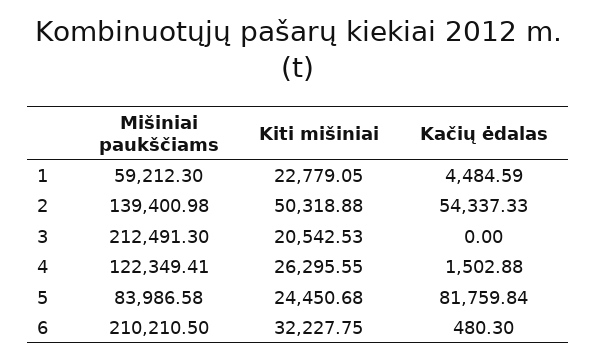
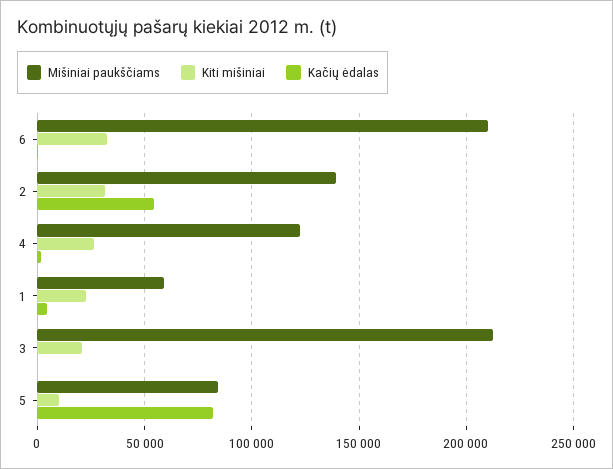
  {
    "Mišiniai paukščiams": {
      "1": 59212.3,
      "2": 139400.98,
      "3": 212491.3,
      "4": 122349.41,
      "5": 83986.58,
      "6": 210210.5
    },
    "Kiti mišiniai": {
      "1": 22779.05,
-     "2": 50318.88,
+     "2": 30000,
      "3": 20542.53,
      "4": 26295.55,
-     "5": 24450.68,
+     "5": 10000,
      "6": 32227.75
    },
    "Kačių ėdalas": {
      "1": 4484.59,
      "2": 54337.33,
      "3": 0,
      "4": 1502.88,
      "5": 81759.84,
      "6": 480.3
    }
  }

